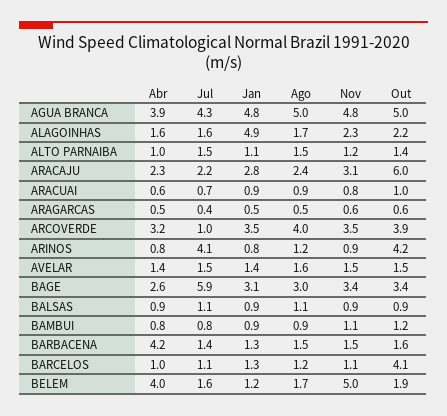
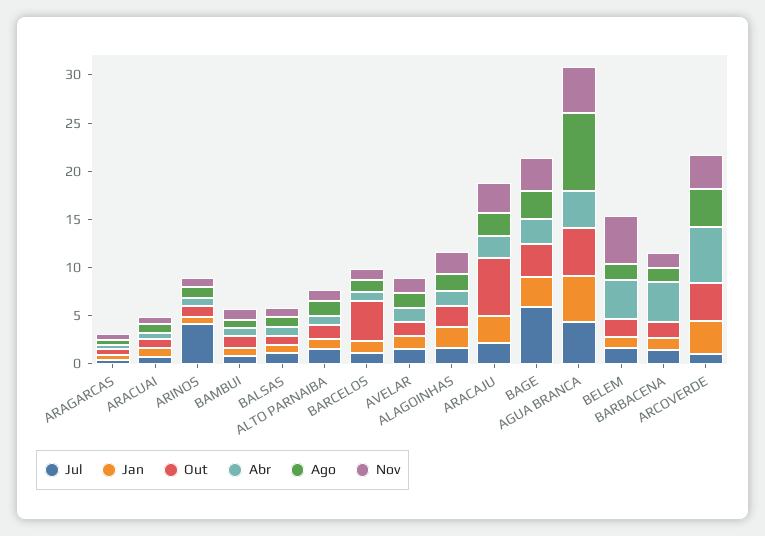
  {
    "Abr": {
      "AGUA BRANCA": 3.9,
      "ALAGOINHAS": 1.6,
      "ALTO PARNAIBA": 1,
      "ARACAJU": 2.3,
      "ARACUAI": 0.6,
      "ARAGARCAS": 0.5,
-     "ARCOVERDE": 3.2,
+     "ARCOVERDE": 6,
      "ARINOS": 0.8,
      "AVELAR": 1.4,
      "BAGE": 2.6,
      "BALSAS": 0.9,
      "BAMBUI": 0.8,
      "BARBACENA": 4.2,
      "BARCELOS": 1,
      "BELEM": 4
    },
    "Jul": {
      "AGUA BRANCA": 4.3,
      "ALAGOINHAS": 1.6,
      "ALTO PARNAIBA": 1.5,
      "ARACAJU": 2.2,
      "ARACUAI": 0.7,
      "ARAGARCAS": 0.4,
      "ARCOVERDE": 1,
      "ARINOS": 4.1,
      "AVELAR": 1.5,
      "BAGE": 5.9,
      "BALSAS": 1.1,
      "BAMBUI": 0.8,
      "BARBACENA": 1.4,
      "BARCELOS": 1.1,
      "BELEM": 1.6
    },
    "Jan": {
      "AGUA BRANCA": 4.8,
-     "ALAGOINHAS": 4.9,
+     "ALAGOINHAS": 2,
      "ALTO PARNAIBA": 1.1,
      "ARACAJU": 2.8,
      "ARACUAI": 0.9,
      "ARAGARCAS": 0.5,
      "ARCOVERDE": 3.5,
      "ARINOS": 0.8,
      "AVELAR": 1.4,
      "BAGE": 3.1,
      "BALSAS": 0.9,
      "BAMBUI": 0.9,
      "BARBACENA": 1.3,
      "BARCELOS": 1.3,
      "BELEM": 1.2
    },
    "Ago": {
-     "AGUA BRANCA": 5,
+     "AGUA BRANCA": 8,
      "ALAGOINHAS": 1.7,
      "ALTO PARNAIBA": 1.5,
      "ARACAJU": 2.4,
      "ARACUAI": 0.9,
      "ARAGARCAS": 0.5,
      "ARCOVERDE": 4,
      "ARINOS": 1.2,
      "AVELAR": 1.6,
      "BAGE": 3,
      "BALSAS": 1.1,
      "BAMBUI": 0.9,
      "BARBACENA": 1.5,
      "BARCELOS": 1.2,
      "BELEM": 1.7
    },
    "Nov": {
      "AGUA BRANCA": 4.8,
      "ALAGOINHAS": 2.3,
      "ALTO PARNAIBA": 1.2,
      "ARACAJU": 3.1,
      "ARACUAI": 0.8,
      "ARAGARCAS": 0.6,
      "ARCOVERDE": 3.5,
      "ARINOS": 0.9,
      "AVELAR": 1.5,
      "BAGE": 3.4,
      "BALSAS": 0.9,
      "BAMBUI": 1.1,
      "BARBACENA": 1.5,
      "BARCELOS": 1.1,
      "BELEM": 5
    },
    "Out": {
      "AGUA BRANCA": 5,
      "ALAGOINHAS": 2.2,
      "ALTO PARNAIBA": 1.4,
      "ARACAJU": 6,
      "ARACUAI": 1,
      "ARAGARCAS": 0.6,
      "ARCOVERDE": 3.9,
-     "ARINOS": 4.2,
+     "ARINOS": 1,
      "AVELAR": 1.5,
      "BAGE": 3.4,
      "BALSAS": 0.9,
      "BAMBUI": 1.2,
      "BARBACENA": 1.6,
      "BARCELOS": 4.1,
      "BELEM": 1.9
    }
  }

